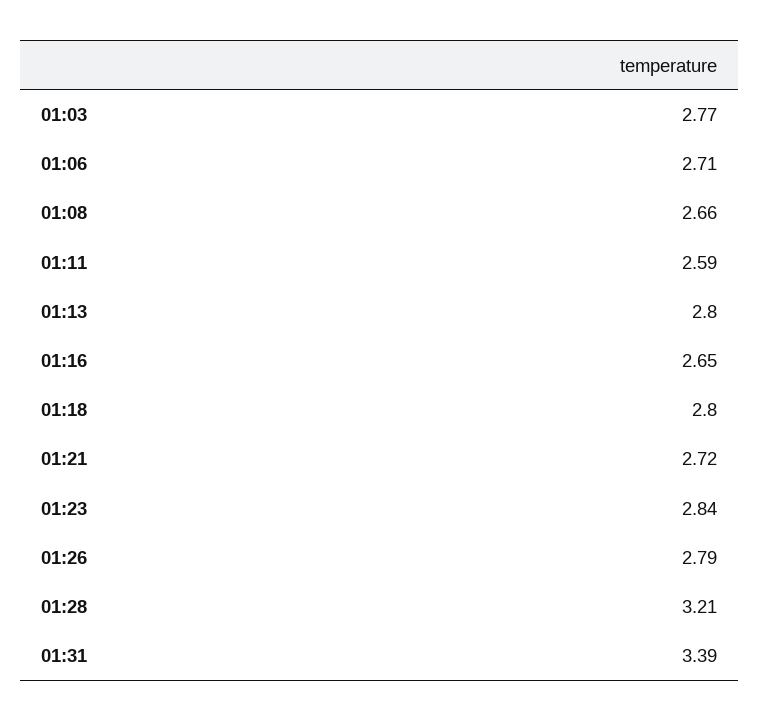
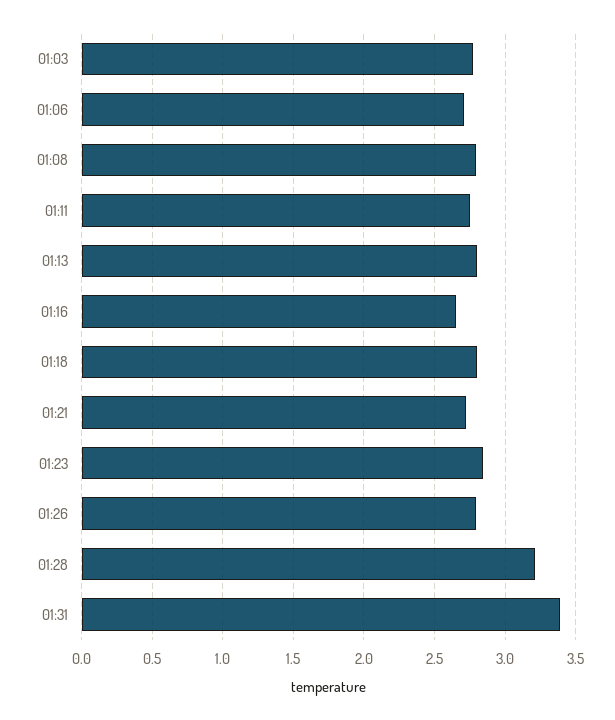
  {
    "01:03": 2.77,
    "01:06": 2.71,
-   "01:08": 2.66,
+   "01:08": 2.8,
-   "01:11": 2.59,
+   "01:11": 2.75,
    "01:13": 2.8,
    "01:16": 2.65,
    "01:18": 2.8,
    "01:21": 2.72,
    "01:23": 2.84,
    "01:26": 2.79,
    "01:28": 3.21,
    "01:31": 3.39
  }

